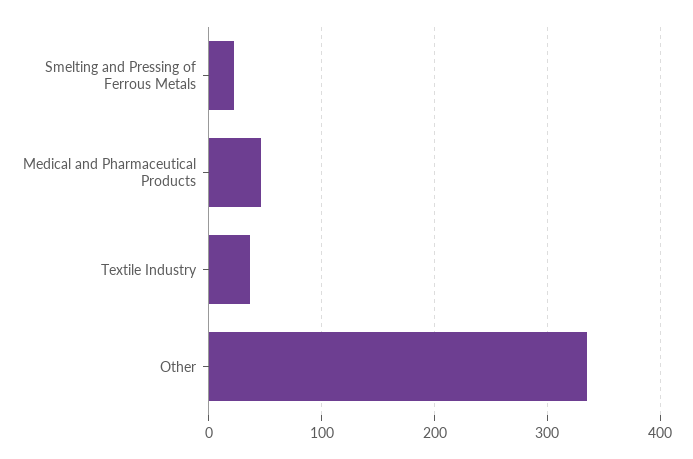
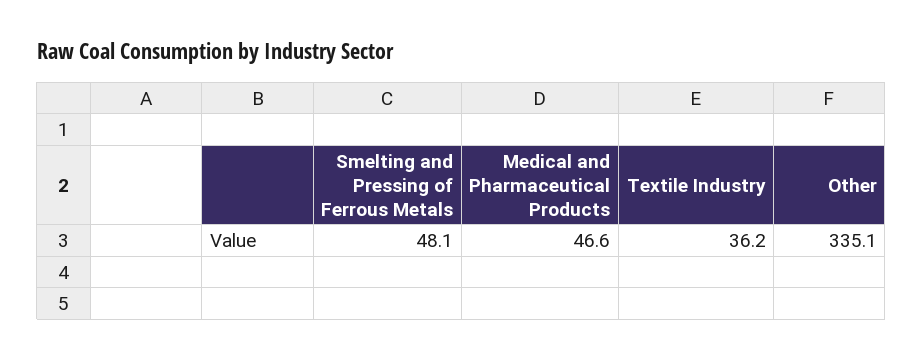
  {
-   "Smelting and Pressing of Ferrous Metals": 20,
+   "Smelting and Pressing of Ferrous Metals": 48.1,
    "Medical and Pharmaceutical Products": 46.6,
    "Textile Industry": 36.2,
    "Other": 335.1
  }

